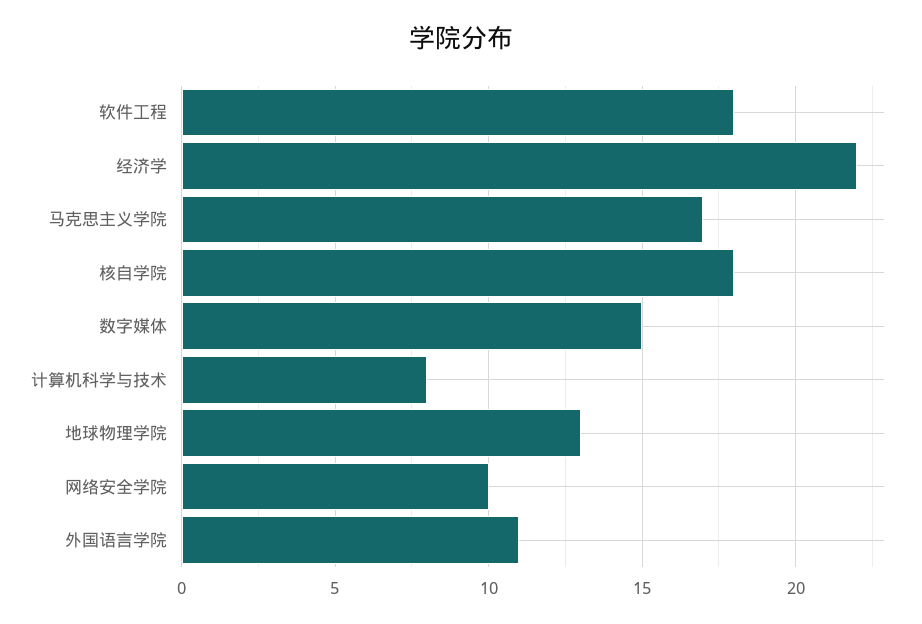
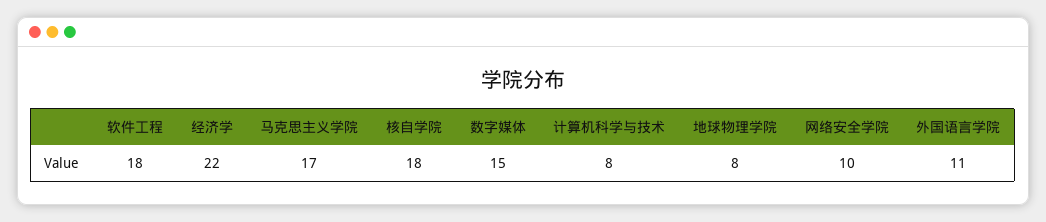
  {
    "软件工程": 18,
    "经济学": 22,
    "马克思主义学院": 17,
    "核自学院": 18,
    "数字媒体": 15,
    "计算机科学与技术": 8,
-   "地球物理学院": 13,
+   "地球物理学院": 8,
    "网络安全学院": 10,
    "外国语言学院": 11
  }

